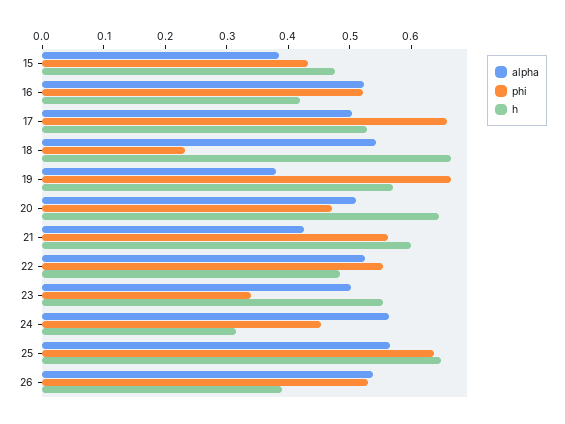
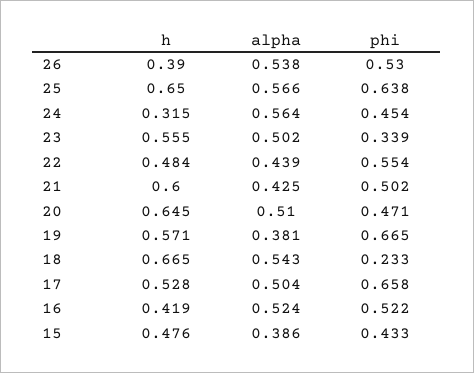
  {
    "alpha": {
      "15": 0.386,
      "16": 0.524,
      "17": 0.504,
      "18": 0.543,
      "19": 0.381,
      "20": 0.51,
      "21": 0.425,
-     "22": 0.52,
+     "22": 0.439,
      "23": 0.502,
      "24": 0.564,
      "25": 0.566,
      "26": 0.538
    },
    "phi": {
      "15": 0.433,
      "16": 0.522,
      "17": 0.658,
      "18": 0.233,
      "19": 0.665,
      "20": 0.471,
-     "21": 0.56,
+     "21": 0.502,
      "22": 0.554,
      "23": 0.339,
      "24": 0.454,
      "25": 0.638,
      "26": 0.53
    },
    "h": {
      "15": 0.476,
      "16": 0.419,
      "17": 0.528,
      "18": 0.665,
      "19": 0.571,
      "20": 0.645,
      "21": 0.6,
      "22": 0.484,
      "23": 0.555,
      "24": 0.315,
      "25": 0.65,
      "26": 0.39
    }
  }

